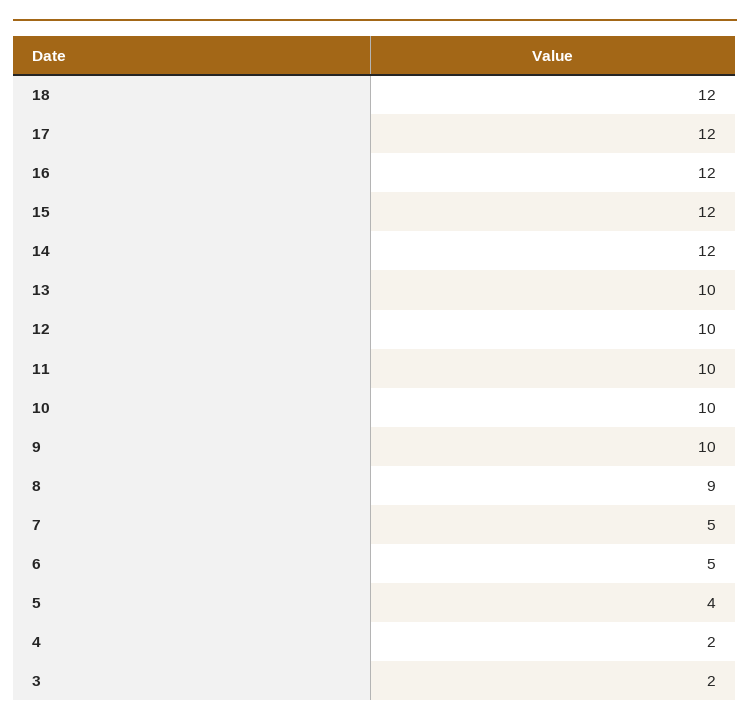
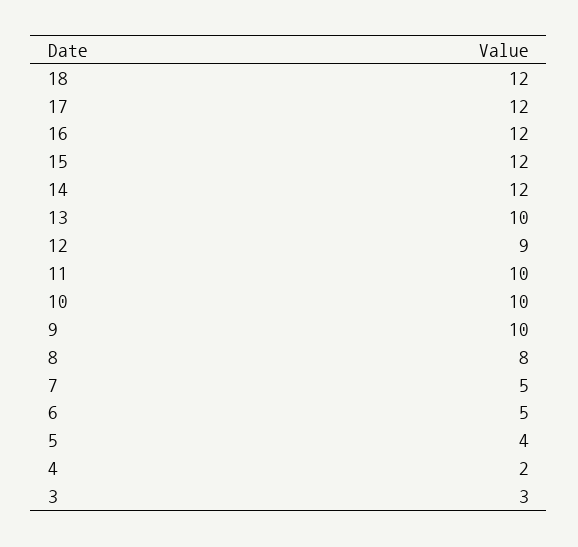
  {
    "18": 12,
    "17": 12,
    "16": 12,
    "15": 12,
    "14": 12,
    "13": 10,
-   "12": 10,
+   "12": 9,
    "11": 10,
    "10": 10,
    "9": 10,
-   "8": 9,
+   "8": 8,
    "7": 5,
    "6": 5,
    "5": 4,
    "4": 2,
-   "3": 2
+   "3": 3
  }

